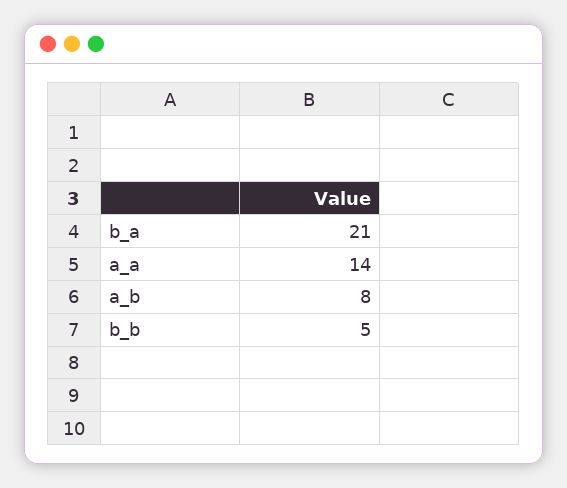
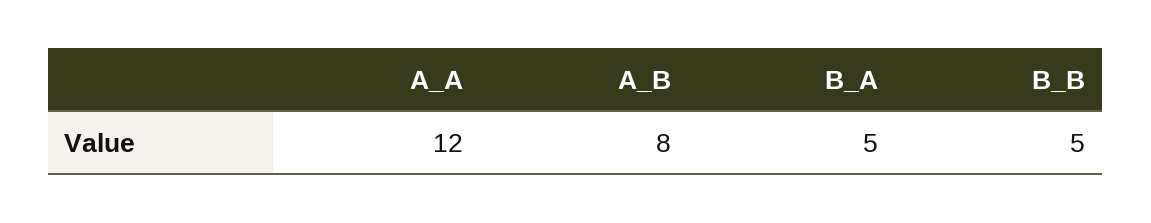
  {
-   "b_a": 21,
+   "b_a": 5,
-   "a_a": 14,
+   "a_a": 12,
    "a_b": 8,
    "b_b": 5
  }

